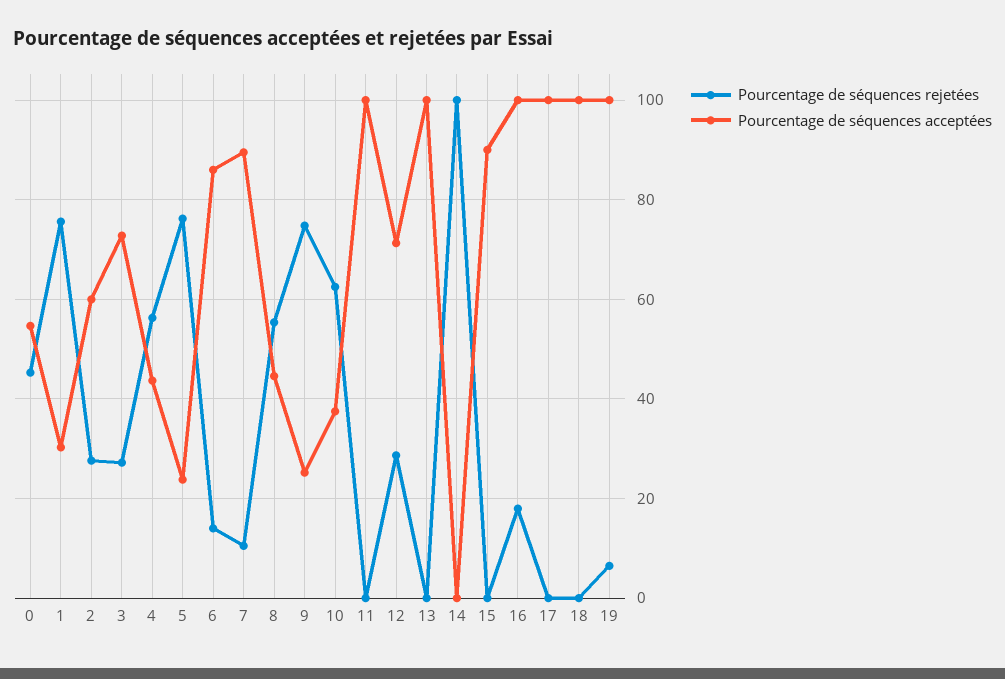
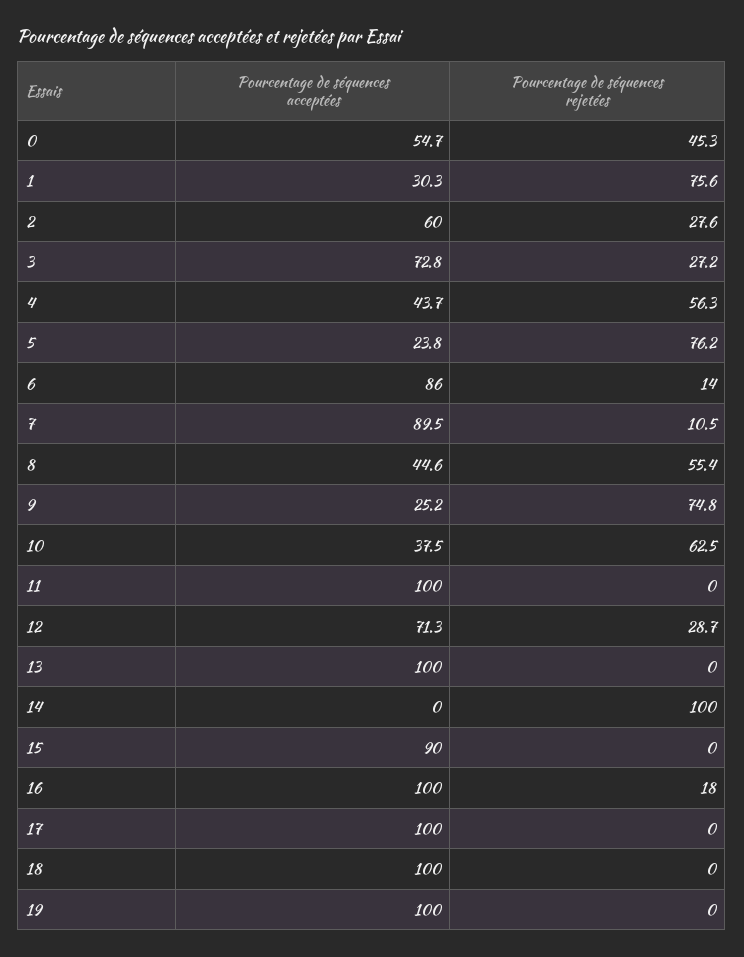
  {
    "Pourcentage de séquences rejetées": {
      "0": 45.3,
      "1": 75.6,
      "2": 27.6,
      "3": 27.2,
      "4": 56.3,
      "5": 76.2,
      "6": 14,
      "7": 10.5,
      "8": 55.4,
      "9": 74.8,
      "10": 62.5,
      "11": 0,
      "12": 28.7,
      "13": 0,
      "14": 100,
      "15": 0,
      "16": 18,
      "17": 0,
      "18": 0,
-     "19": 6
+     "19": 0
    },
    "Pourcentage de séquences acceptées": {
      "0": 54.7,
      "1": 30.3,
      "2": 60,
      "3": 72.8,
      "4": 43.7,
      "5": 23.8,
      "6": 86,
      "7": 89.5,
      "8": 44.6,
      "9": 25.2,
      "10": 37.5,
      "11": 100,
      "12": 71.3,
      "13": 100,
      "14": 0,
      "15": 90,
      "16": 100,
      "17": 100,
      "18": 100,
      "19": 100
    }
  }

